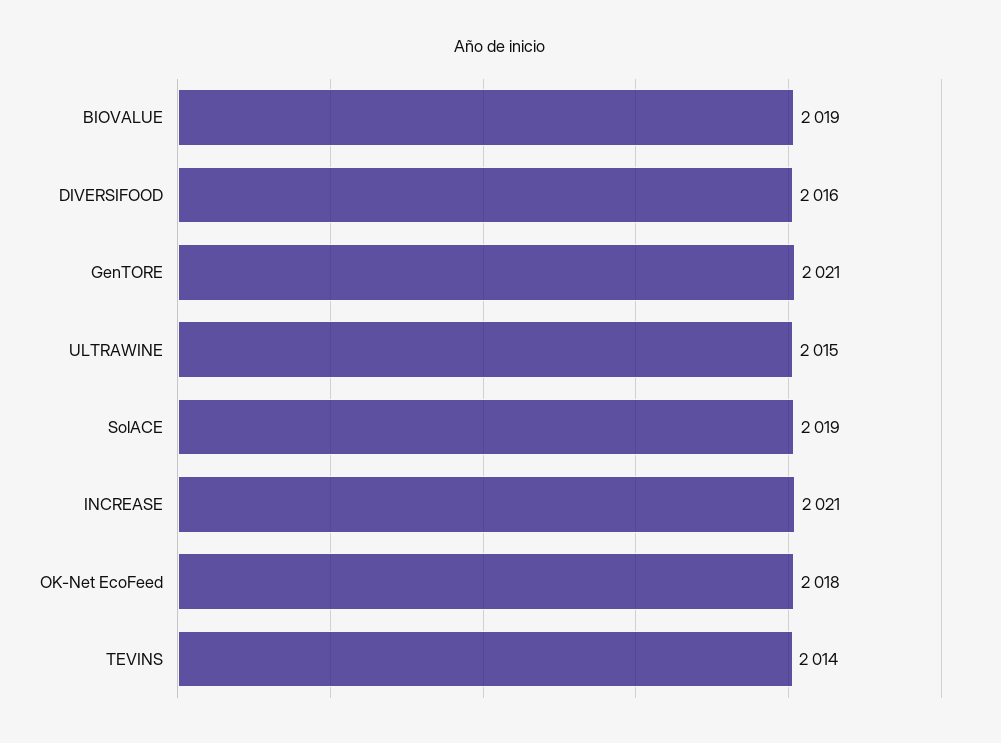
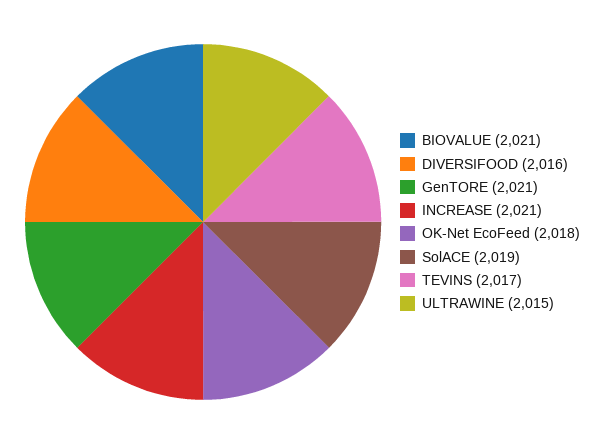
  {
-   "BIOVALUE": 2019,
+   "BIOVALUE": 2021,
    "DIVERSIFOOD": 2016,
    "GenTORE": 2021,
    "ULTRAWINE": 2015,
    "SolACE": 2019,
    "INCREASE": 2021,
    "OK-Net EcoFeed": 2018,
-   "TEVINS": 2014
+   "TEVINS": 2017
  }

